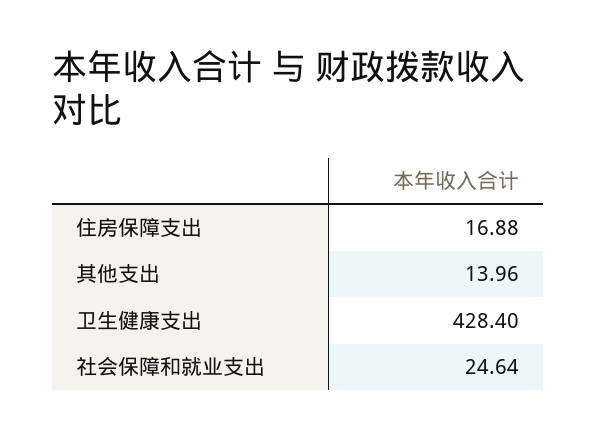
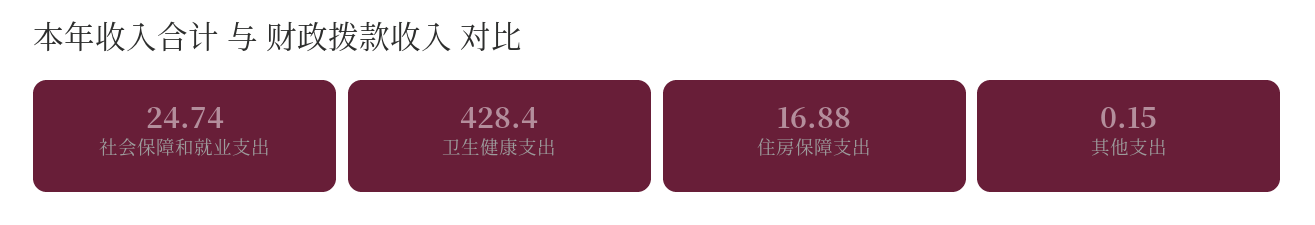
  {
    "住房保障支出": 16.88,
-   "其他支出": 13.96,
+   "其他支出": 0.15,
    "卫生健康支出": 428.4,
-   "社会保障和就业支出": 24.64
+   "社会保障和就业支出": 24.74
  }

